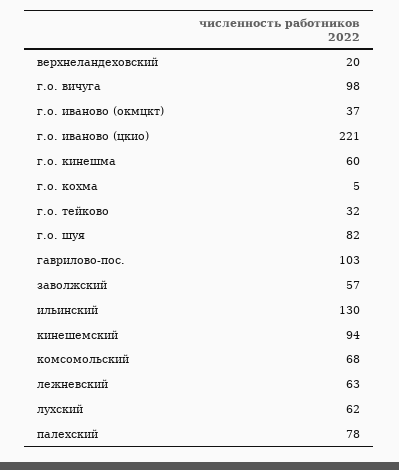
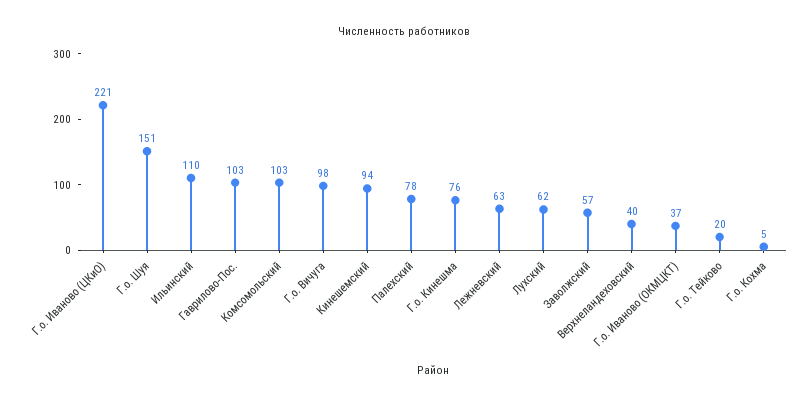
  {
-   "верхнеландеховский": 20,
+   "верхнеландеховский": 40,
    "г.о. вичуга": 98,
    "г.о. иваново (окмцкт)": 37,
    "г.о. иваново (цкио)": 221,
-   "г.о. кинешма": 60,
+   "г.о. кинешма": 76,
    "г.о. кохма": 5,
-   "г.о. тейково": 32,
+   "г.о. тейково": 20,
-   "г.о. шуя": 82,
+   "г.о. шуя": 151,
    "гаврилово-пос.": 103,
    "заволжский": 57,
-   "ильинский": 130,
+   "ильинский": 110,
    "кинешемский": 94,
-   "комсомольский": 68,
+   "комсомольский": 103,
    "лежневский": 63,
    "лухский": 62,
    "палехский": 78
  }

